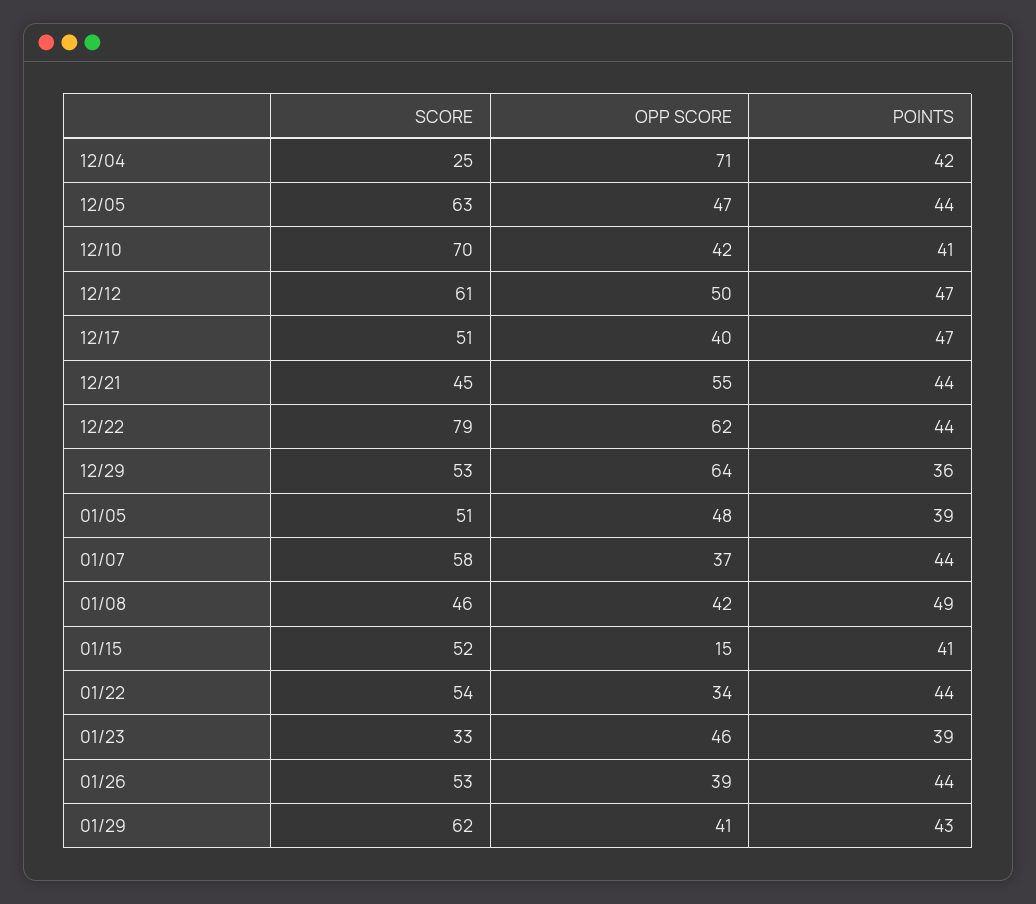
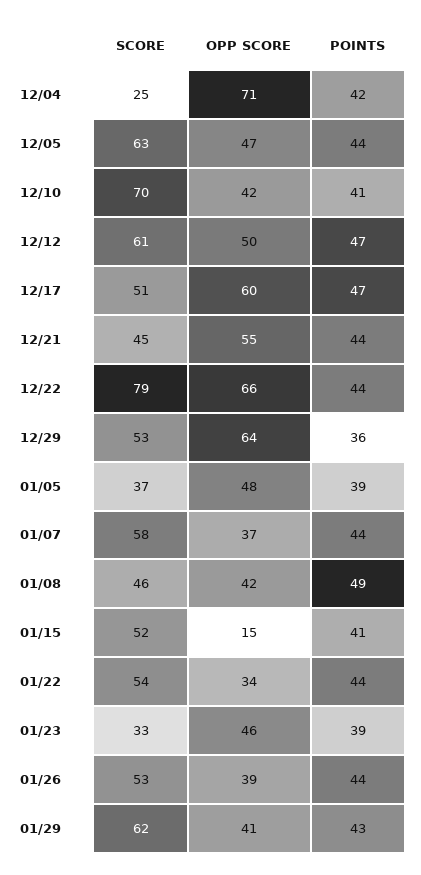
  {
    "SCORE": {
      "12/04": 25,
      "12/05": 63,
      "12/10": 70,
      "12/12": 61,
      "12/17": 51,
      "12/21": 45,
      "12/22": 79,
      "12/29": 53,
-     "01/05": 51,
+     "01/05": 37,
      "01/07": 58,
      "01/08": 46,
      "01/15": 52,
      "01/22": 54,
      "01/23": 33,
      "01/26": 53,
      "01/29": 62
    },
    "OPP SCORE": {
      "12/04": 71,
      "12/05": 47,
      "12/10": 42,
      "12/12": 50,
-     "12/17": 40,
+     "12/17": 60,
      "12/21": 55,
-     "12/22": 62,
+     "12/22": 66,
      "12/29": 64,
      "01/05": 48,
      "01/07": 37,
      "01/08": 42,
      "01/15": 15,
      "01/22": 34,
      "01/23": 46,
      "01/26": 39,
      "01/29": 41
    },
    "POINTS": {
      "12/04": 42,
      "12/05": 44,
      "12/10": 41,
      "12/12": 47,
      "12/17": 47,
      "12/21": 44,
      "12/22": 44,
      "12/29": 36,
      "01/05": 39,
      "01/07": 44,
      "01/08": 49,
      "01/15": 41,
      "01/22": 44,
      "01/23": 39,
      "01/26": 44,
      "01/29": 43
    }
  }

